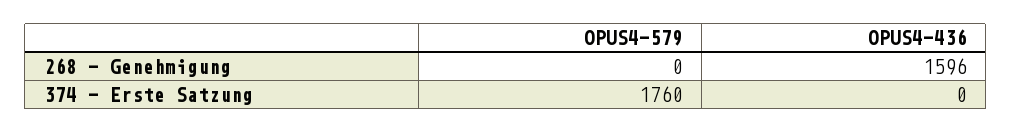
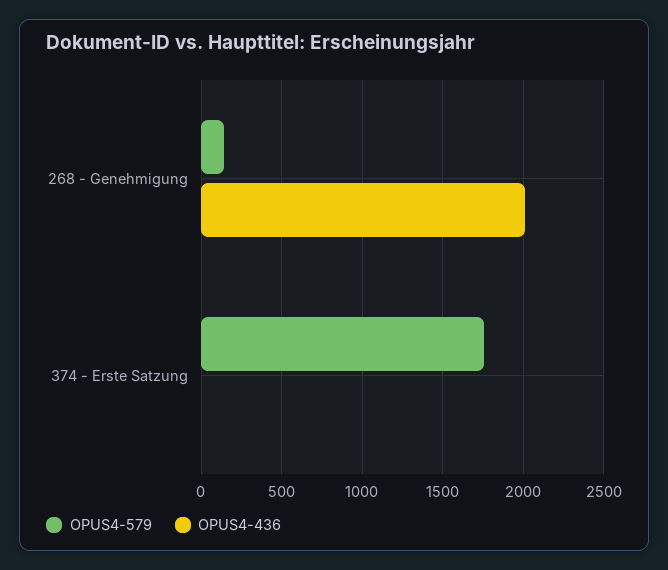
  {
    "OPUS4-579": {
-     "268 - Genehmigung": 0,
+     "268 - Genehmigung": 150,
      "374 - Erste Satzung": 1760
    },
    "OPUS4-436": {
-     "268 - Genehmigung": 1596,
+     "268 - Genehmigung": 2000,
      "374 - Erste Satzung": 0
    }
  }

